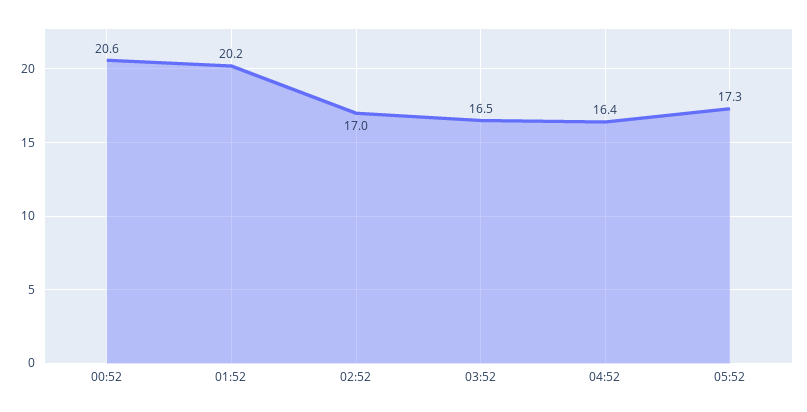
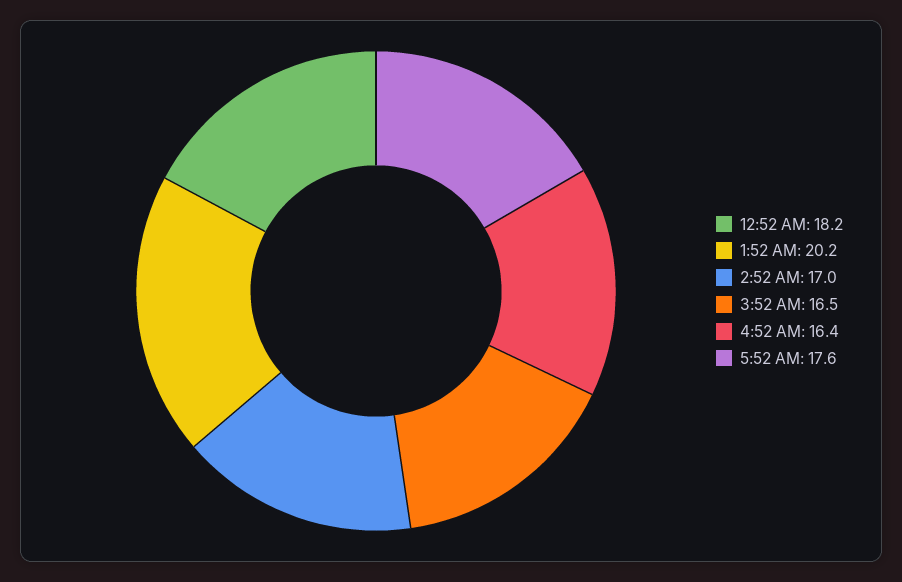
  {
-   "00:52": 20.6,
+   "00:52": 18.2,
    "01:52": 20.2,
    "02:52": 17,
    "03:52": 16.5,
    "04:52": 16.4,
-   "05:52": 17.3
+   "05:52": 17.6
  }

